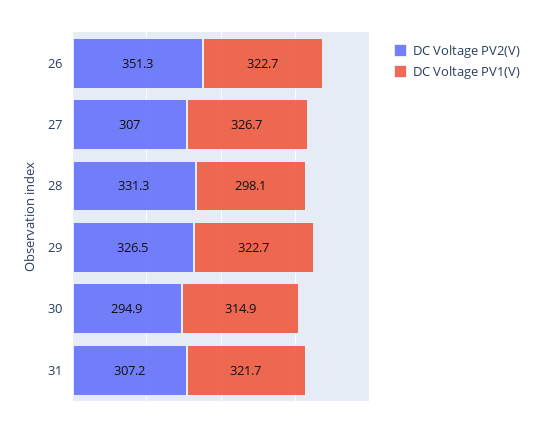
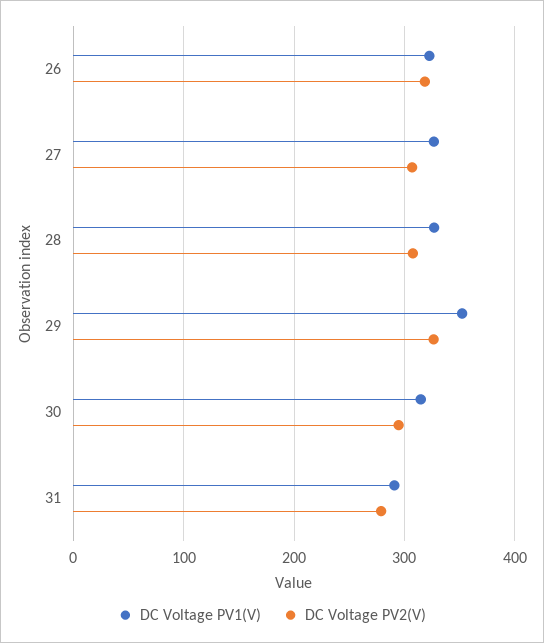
  {
    "DC Voltage PV2(V)": {
-     "26": 351.3,
+     "26": 320,
      "27": 307,
-     "28": 331.3,
+     "28": 310,
      "29": 326.5,
      "30": 294.9,
-     "31": 307.2
+     "31": 280
    },
    "DC Voltage PV1(V)": {
      "26": 322.7,
      "27": 326.7,
-     "28": 298.1,
+     "28": 330,
-     "29": 322.7,
+     "29": 350,
      "30": 314.9,
-     "31": 321.7
+     "31": 290
    }
  }

